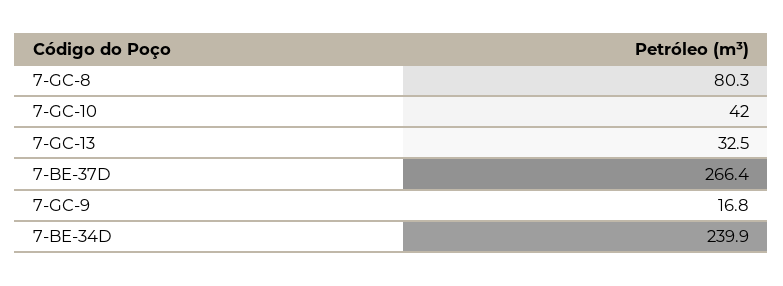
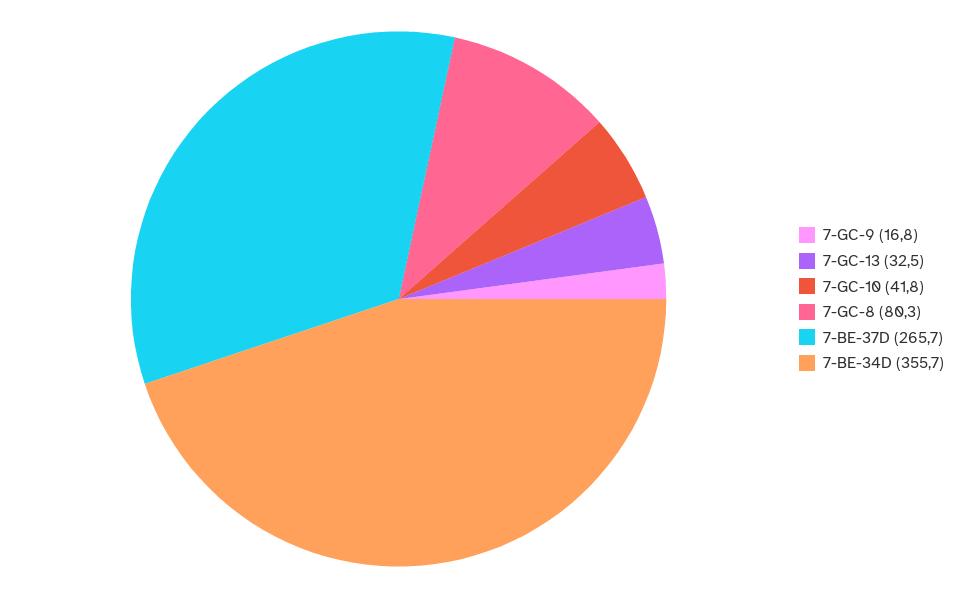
  {
    "7-GC-8": 80.3,
-   "7-GC-10": 42,
+   "7-GC-10": 41.8,
    "7-GC-13": 32.5,
-   "7-BE-37D": 266.4,
+   "7-BE-37D": 265.7,
    "7-GC-9": 16.8,
-   "7-BE-34D": 239.9
+   "7-BE-34D": 355.7
  }

